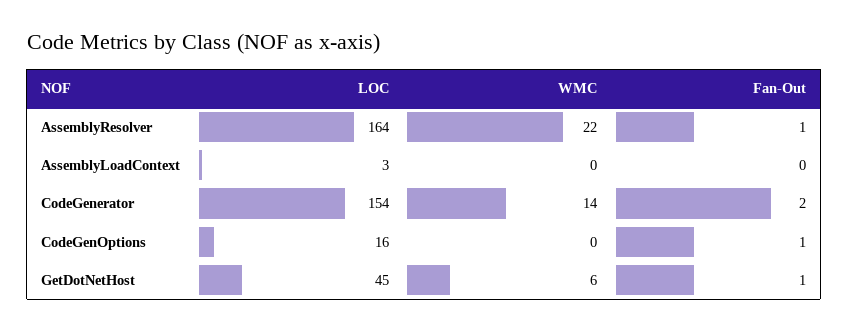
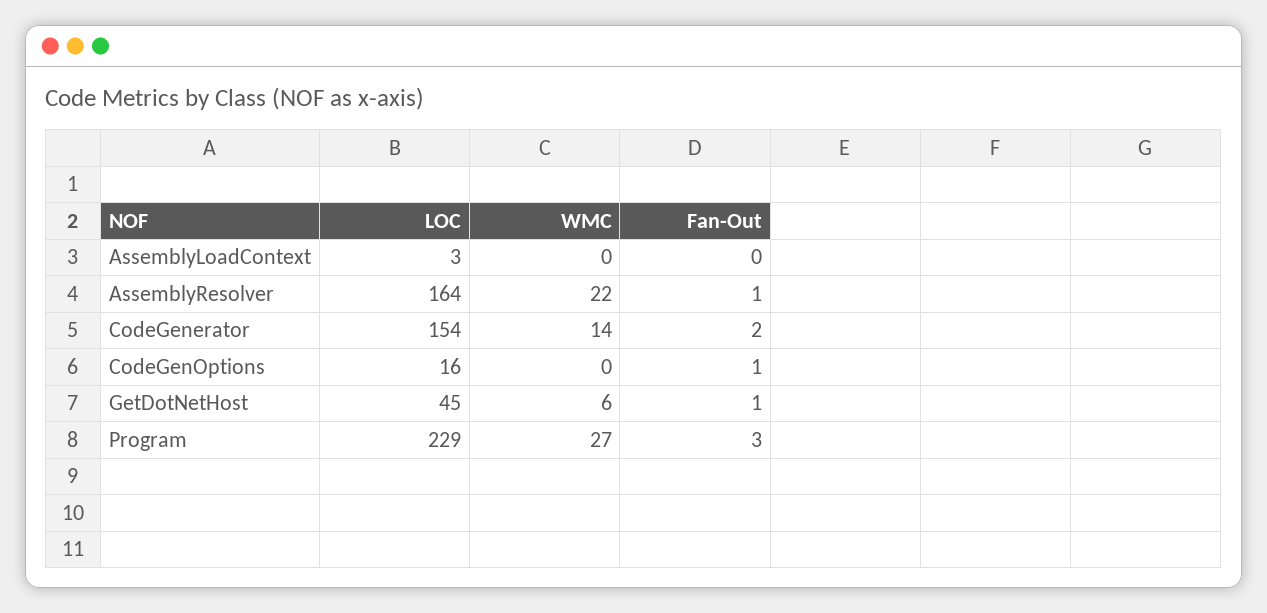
  {
    "LOC": {
      "AssemblyResolver": 164,
      "AssemblyLoadContext": 3,
      "CodeGenerator": 154,
      "CodeGenOptions": 16,
-     "GetDotNetHost": 45
+     "GetDotNetHost": 45,
+     "Program": 229
    },
    "WMC": {
      "AssemblyResolver": 22,
      "AssemblyLoadContext": 0,
      "CodeGenerator": 14,
      "CodeGenOptions": 0,
-     "GetDotNetHost": 6
+     "GetDotNetHost": 6,
+     "Program": 27
    },
    "Fan-Out": {
      "AssemblyResolver": 1,
      "AssemblyLoadContext": 0,
      "CodeGenerator": 2,
      "CodeGenOptions": 1,
-     "GetDotNetHost": 1
+     "GetDotNetHost": 1,
+     "Program": 3
    }
  }

